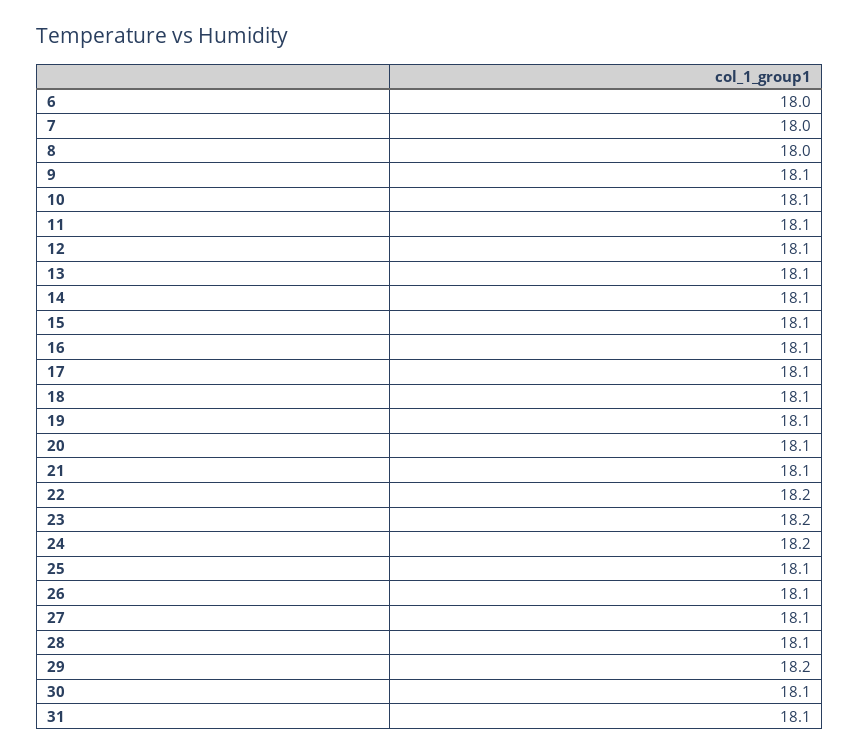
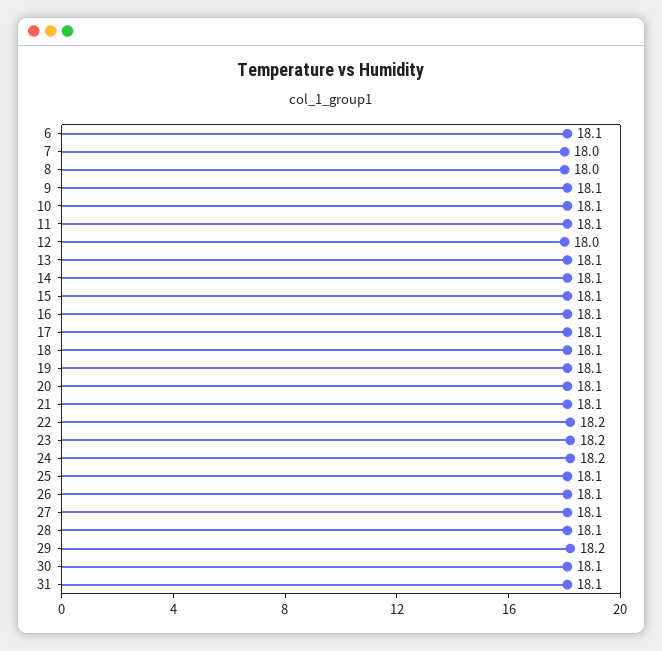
  {
-   "6": 18,
+   "6": 18.1,
    "7": 18,
    "8": 18,
    "9": 18.1,
    "10": 18.1,
    "11": 18.1,
-   "12": 18.1,
+   "12": 18,
    "13": 18.1,
    "14": 18.1,
    "15": 18.1,
    "16": 18.1,
    "17": 18.1,
    "18": 18.1,
    "19": 18.1,
    "20": 18.1,
    "21": 18.1,
    "22": 18.2,
    "23": 18.2,
    "24": 18.2,
    "25": 18.1,
    "26": 18.1,
    "27": 18.1,
    "28": 18.1,
    "29": 18.2,
    "30": 18.1,
    "31": 18.1
  }

